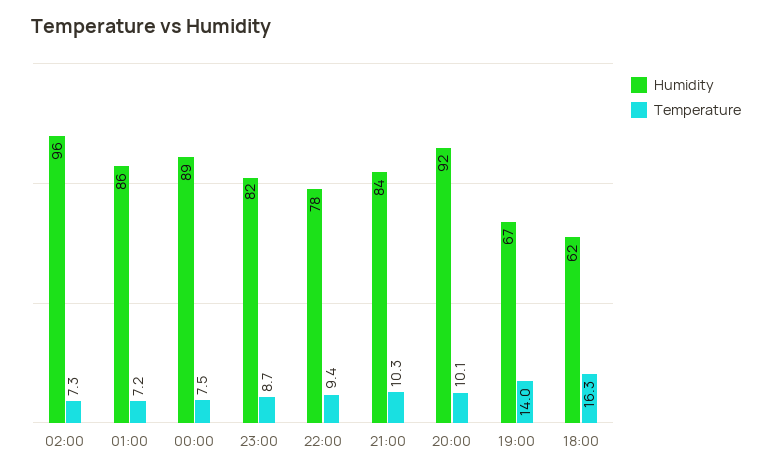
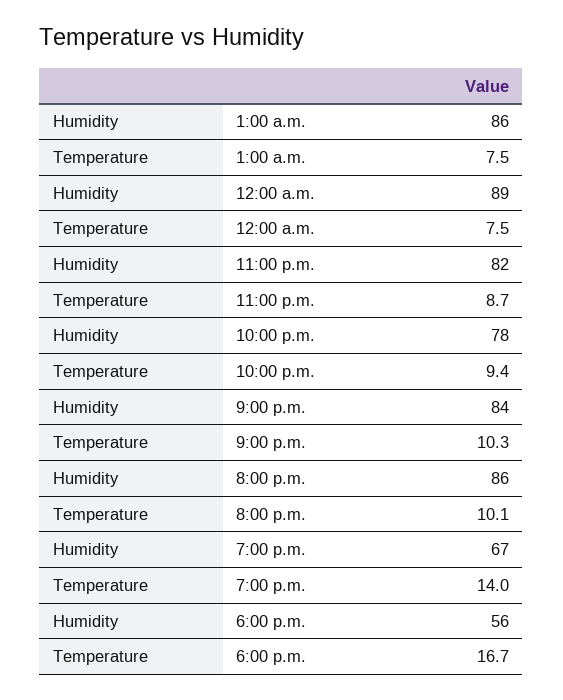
  {
    "Humidity": {
-     "02:00": 96,
      "01:00": 86,
      "00:00": 89,
      "23:00": 82,
      "22:00": 78,
      "21:00": 84,
-     "20:00": 92,
+     "20:00": 86,
      "19:00": 67,
-     "18:00": 62
+     "18:00": 56
    },
    "Temperature": {
-     "02:00": 7.3,
-     "01:00": 7.2,
+     "01:00": 7.5,
      "00:00": 7.5,
      "23:00": 8.7,
      "22:00": 9.4,
      "21:00": 10.3,
      "20:00": 10.1,
      "19:00": 14,
-     "18:00": 16.3
+     "18:00": 16.7
    }
  }

